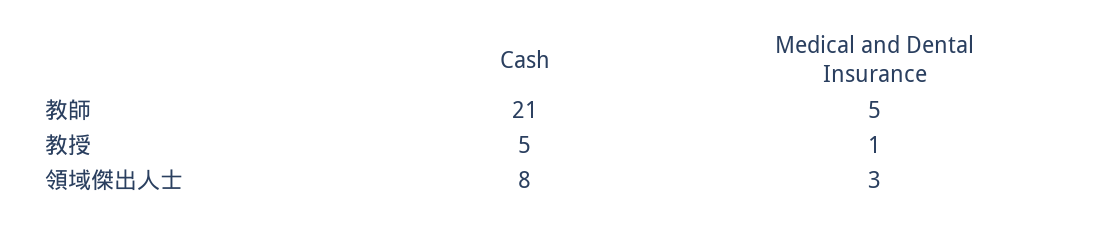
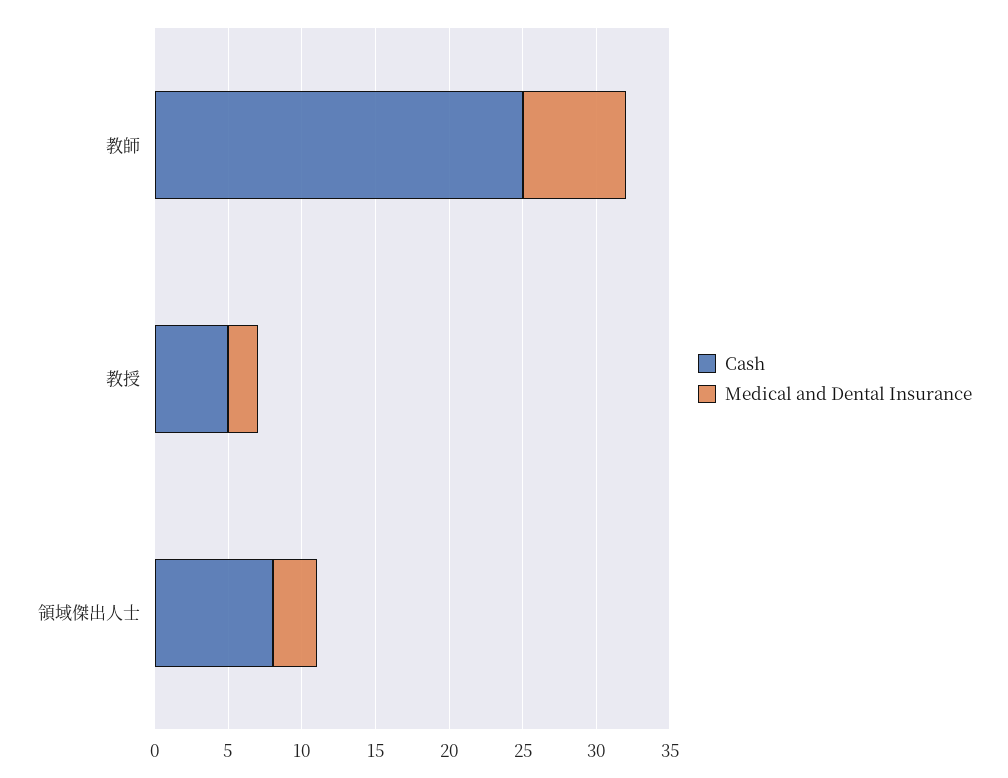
  {
    "Cash": {
-     "教師": 21,
+     "教師": 25,
      "教授": 5,
      "領域傑出人士": 8
    },
    "Medical and Dental Insurance": {
-     "教師": 5,
+     "教師": 7,
-     "教授": 1,
+     "教授": 2,
      "領域傑出人士": 3
    }
  }

